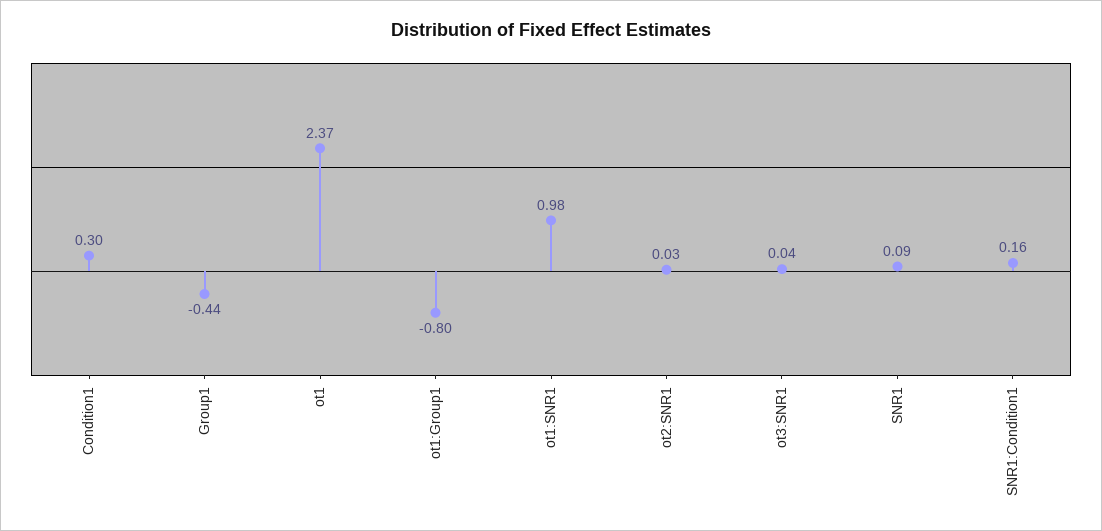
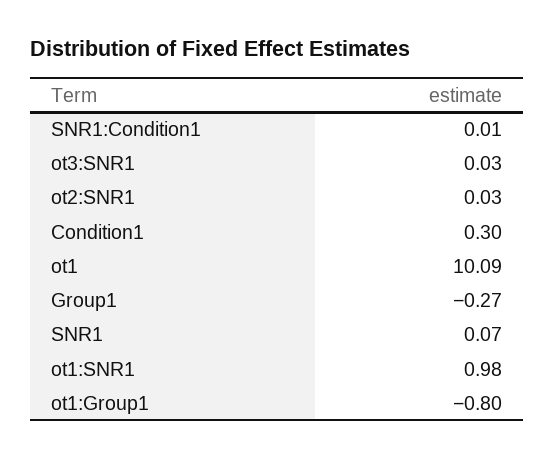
  {
    "Condition1": 0.3,
-   "Group1": -0.44,
+   "Group1": -0.27,
-   "ot1": 2.37,
+   "ot1": 10.09,
    "ot1:Group1": -0.8,
    "ot1:SNR1": 0.98,
    "ot2:SNR1": 0.03,
-   "ot3:SNR1": 0.04,
+   "ot3:SNR1": 0.03,
-   "SNR1": 0.09,
+   "SNR1": 0.07,
-   "SNR1:Condition1": 0.16
+   "SNR1:Condition1": 0.01
  }

